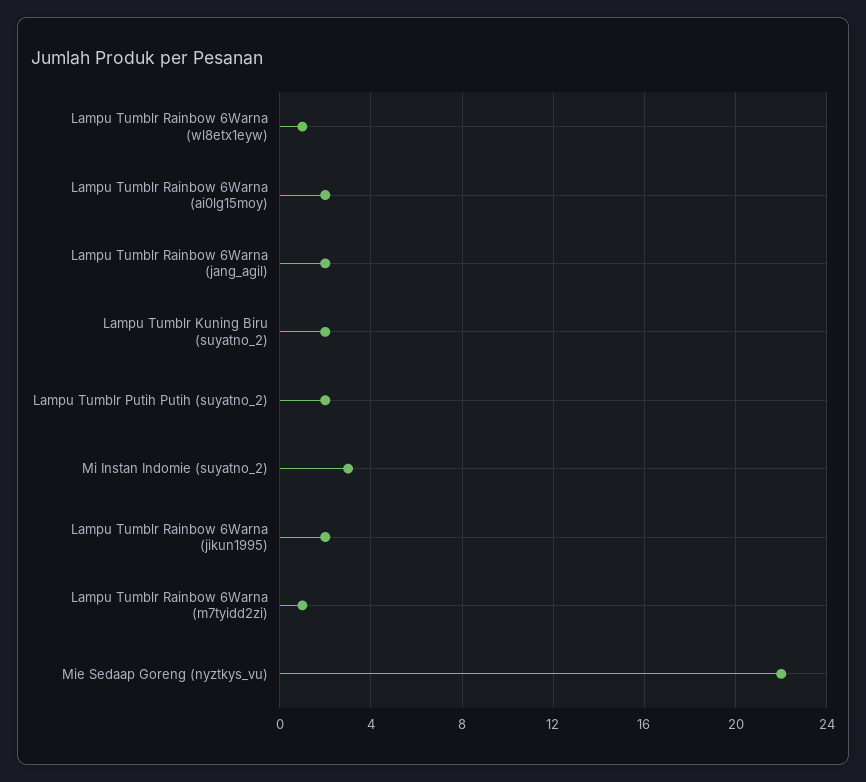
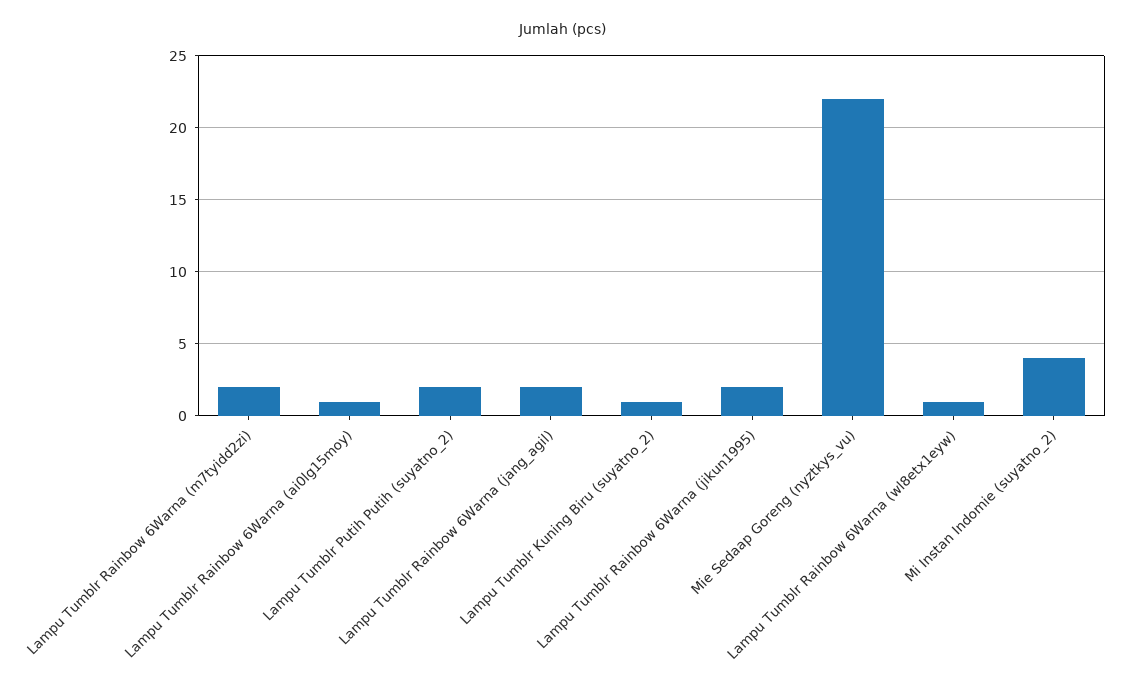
  {
    "Lampu Tumblr Rainbow 6Warna (wl8etx1eyw)": 1,
-   "Lampu Tumblr Rainbow 6Warna (ai0lg15moy)": 2,
+   "Lampu Tumblr Rainbow 6Warna (ai0lg15moy)": 1,
    "Lampu Tumblr Rainbow 6Warna (jang_agil)": 2,
-   "Lampu Tumblr Kuning Biru (suyatno_2)": 2,
+   "Lampu Tumblr Kuning Biru (suyatno_2)": 1,
    "Lampu Tumblr Putih Putih (suyatno_2)": 2,
-   "Mi Instan Indomie (suyatno_2)": 3,
+   "Mi Instan Indomie (suyatno_2)": 4,
    "Lampu Tumblr Rainbow 6Warna (jikun1995)": 2,
-   "Lampu Tumblr Rainbow 6Warna (m7tyidd2zi)": 1,
+   "Lampu Tumblr Rainbow 6Warna (m7tyidd2zi)": 2,
    "Mie Sedaap Goreng (nyztkys_vu)": 22
  }

